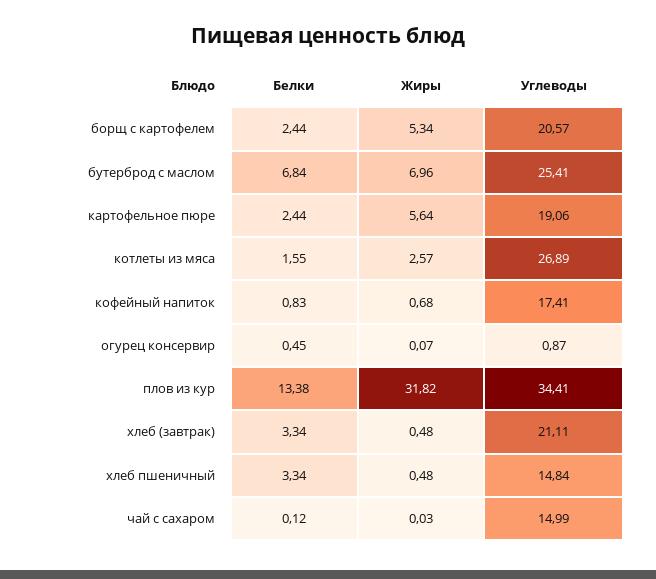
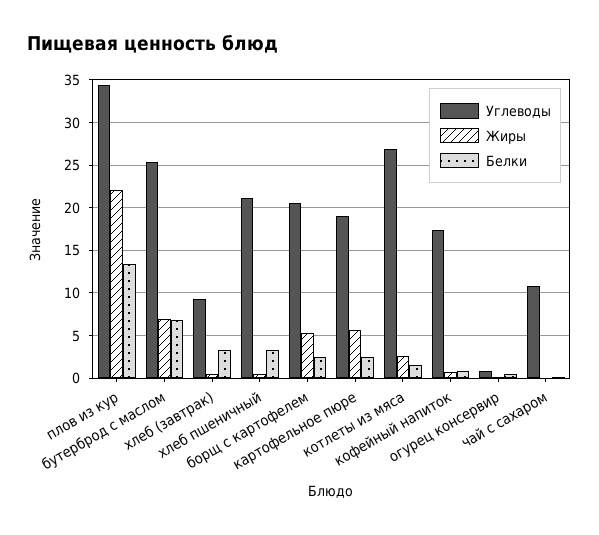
  {
    "Белки": {
      "борщ с картофелем": 2.44,
      "бутерброд с маслом": 6.84,
      "картофельное пюре": 2.44,
      "котлеты из мяса": 1.55,
      "кофейный напиток": 0.83,
      "огурец консервир": 0.45,
      "плов из кур": 13.38,
      "хлеб (завтрак)": 3.34,
      "хлеб пшеничный": 3.34,
      "чай с сахаром": 0.12
    },
    "Жиры": {
      "борщ с картофелем": 5.34,
      "бутерброд с маслом": 6.96,
      "картофельное пюре": 5.64,
      "котлеты из мяса": 2.57,
      "кофейный напиток": 0.68,
      "огурец консервир": 0.07,
-     "плов из кур": 31.82,
+     "плов из кур": 22,
      "хлеб (завтрак)": 0.48,
      "хлеб пшеничный": 0.48,
      "чай с сахаром": 0.03
    },
    "Углеводы": {
      "борщ с картофелем": 20.57,
      "бутерброд с маслом": 25.41,
      "картофельное пюре": 19.06,
      "котлеты из мяса": 26.89,
      "кофейный напиток": 17.41,
      "огурец консервир": 0.87,
      "плов из кур": 34.41,
-     "хлеб (завтрак)": 21.11,
+     "хлеб (завтрак)": 9,
-     "хлеб пшеничный": 14.84,
+     "хлеб пшеничный": 21,
-     "чай с сахаром": 14.99
+     "чай с сахаром": 11
    }
  }

